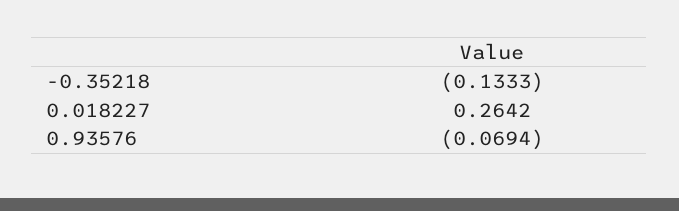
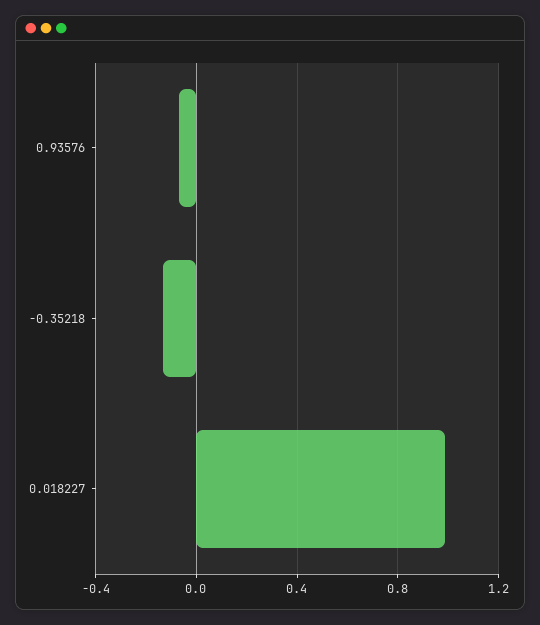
  {
    "-0.35218": -0.1333,
-   "0.018227": 0.2642,
+   "0.018227": 1,
    "0.93576": -0.0694
  }

